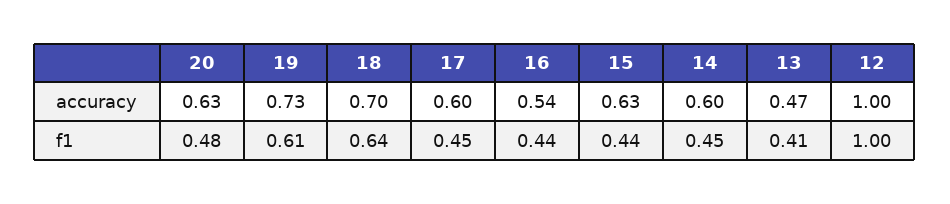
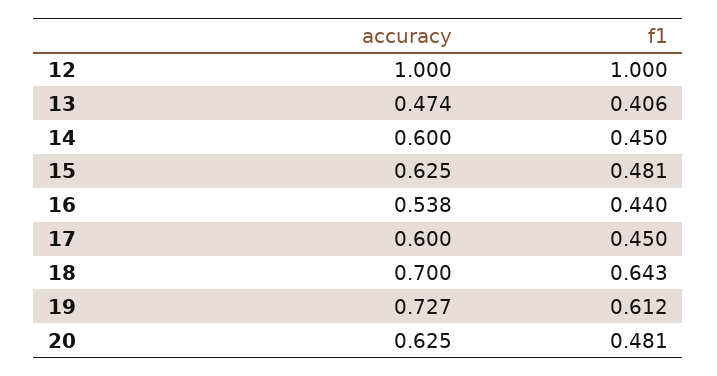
  {
    "20": {
      "accuracy": 0.625,
      "f1": 0.481
    },
    "19": {
      "accuracy": 0.727,
      "f1": 0.612
    },
    "18": {
      "accuracy": 0.7,
      "f1": 0.643
    },
    "17": {
      "accuracy": 0.6,
      "f1": 0.45
    },
    "16": {
      "accuracy": 0.538,
      "f1": 0.44
    },
    "15": {
      "accuracy": 0.625,
-     "f1": 0.44
+     "f1": 0.481
    },
    "14": {
      "accuracy": 0.6,
      "f1": 0.45
    },
    "13": {
      "accuracy": 0.474,
      "f1": 0.406
    },
    "12": {
      "accuracy": 1,
      "f1": 1
    }
  }

